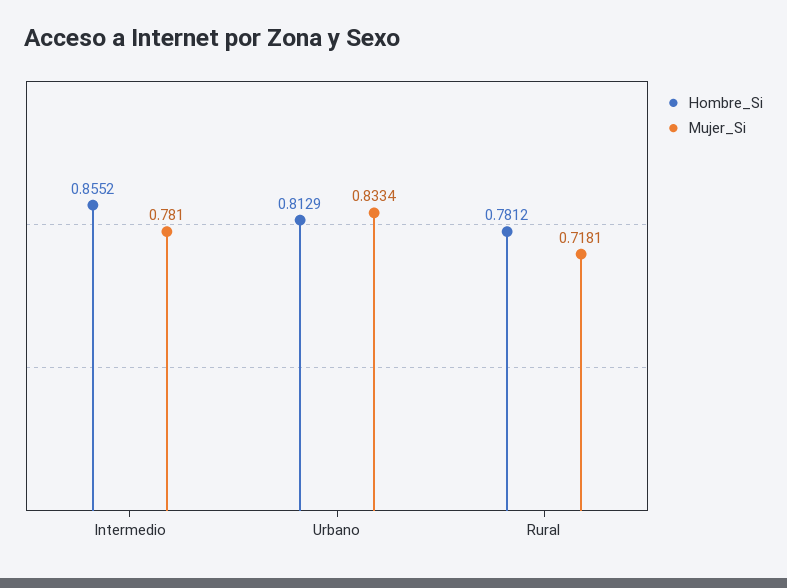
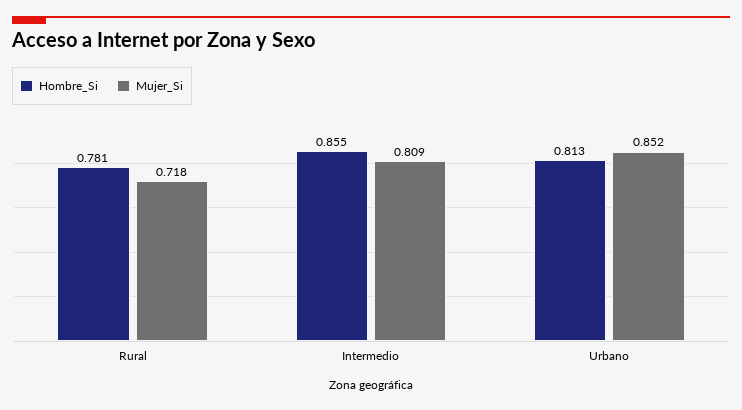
  {
    "Hombre_Si": {
      "Intermedio": 0.8552,
      "Urbano": 0.8129,
      "Rural": 0.7812
    },
    "Mujer_Si": {
-     "Intermedio": 0.781,
+     "Intermedio": 0.809,
-     "Urbano": 0.8334,
+     "Urbano": 0.852,
      "Rural": 0.7181
    }
  }

